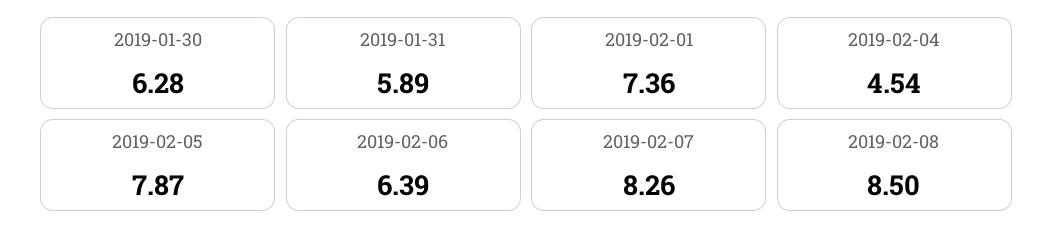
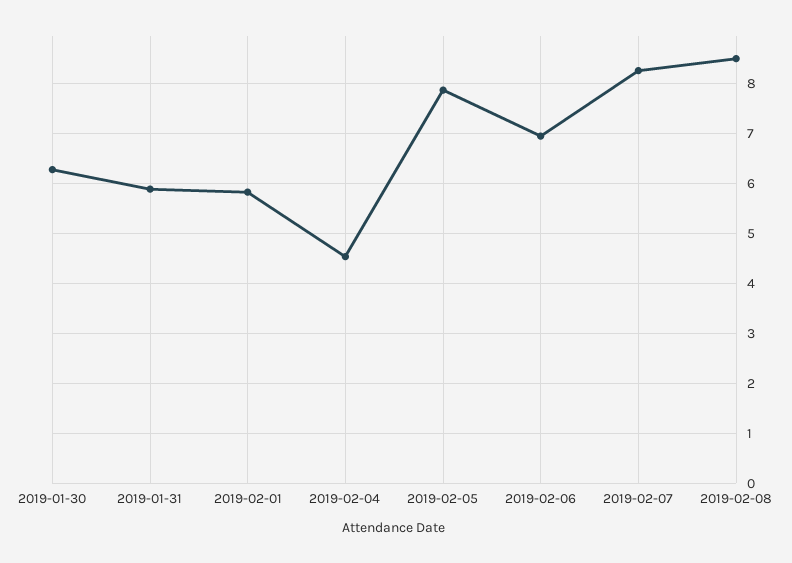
  {
    "2019-01-30": 6.28,
    "2019-01-31": 5.89,
-   "2019-02-01": 7.36,
+   "2019-02-01": 5.8,
    "2019-02-04": 4.54,
    "2019-02-05": 7.87,
-   "2019-02-06": 6.39,
+   "2019-02-06": 7,
    "2019-02-07": 8.26,
    "2019-02-08": 8.5
  }

